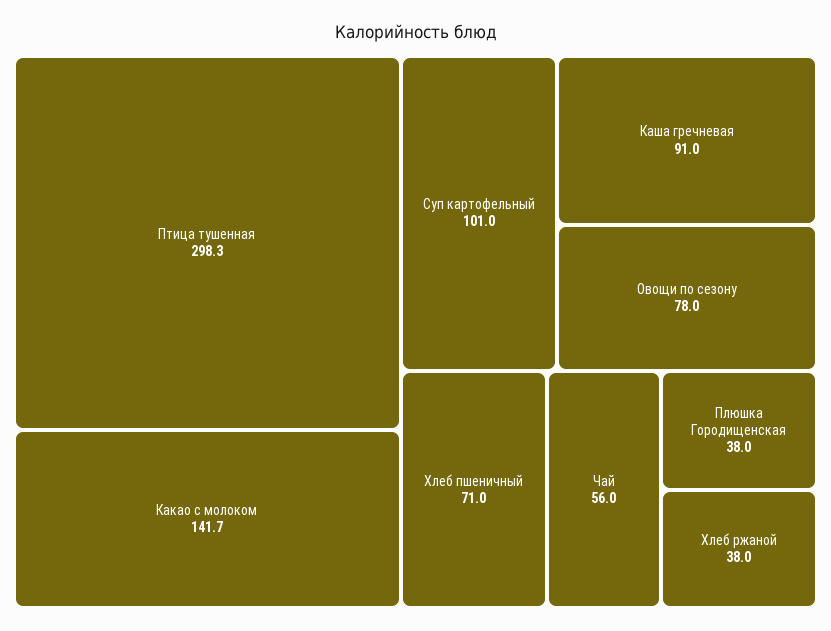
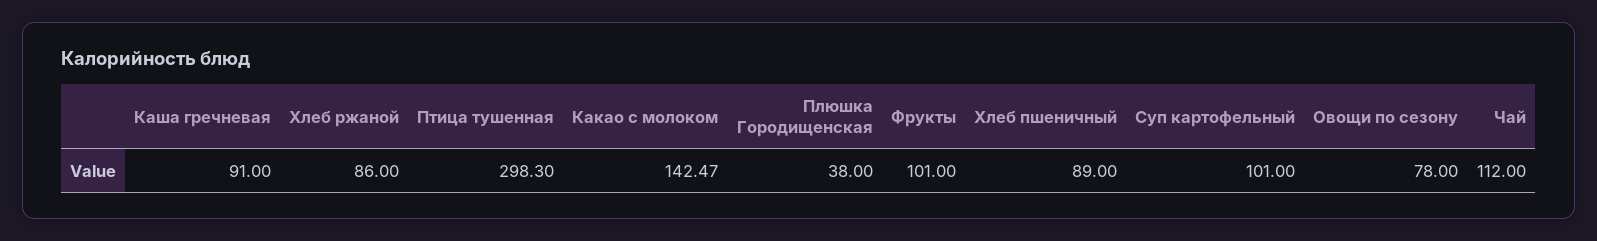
  {
    "Птица тушенная": 298.3,
-   "Какао с молоком": 141.7,
+   "Какао с молоком": 142.47,
    "Суп картофельный": 101,
    "Каша гречневая": 91,
    "Овощи по сезону": 78,
-   "Хлеб пшеничный": 71,
+   "Хлеб пшеничный": 89,
-   "Чай": 56,
+   "Чай": 112,
    "Плюшка Городищенская": 38,
-   "Хлеб ржаной": 38
+   "Хлеб ржаной": 86,
+   "Фрукты": 101
  }

